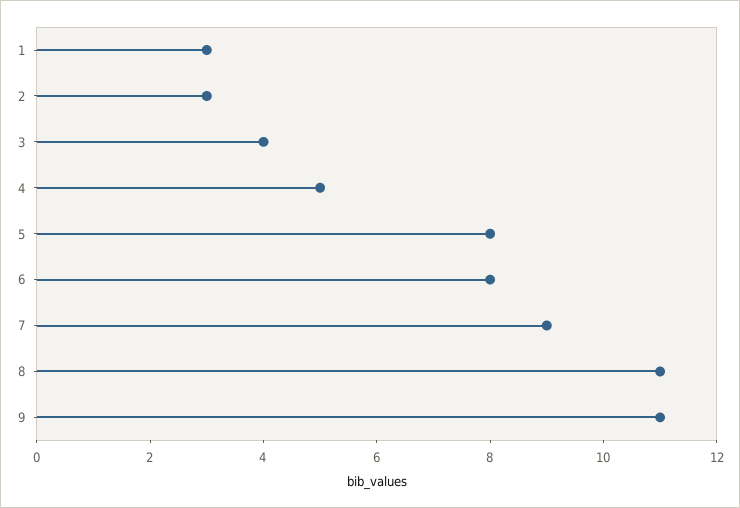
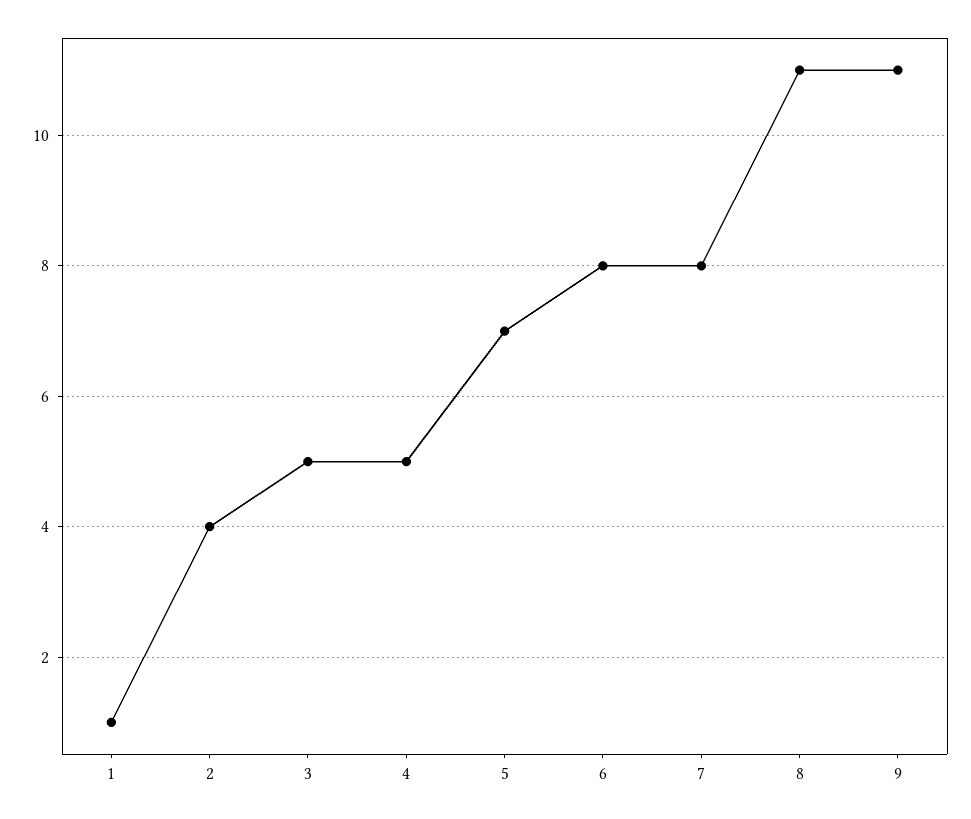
  {
-   "1": 3,
+   "1": 1,
-   "2": 3,
+   "2": 4,
-   "3": 4,
+   "3": 5,
    "4": 5,
-   "5": 8,
+   "5": 7,
    "6": 8,
-   "7": 9,
+   "7": 8,
    "8": 11,
    "9": 11
  }

